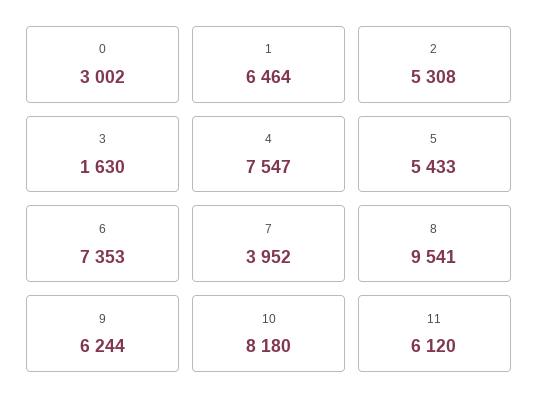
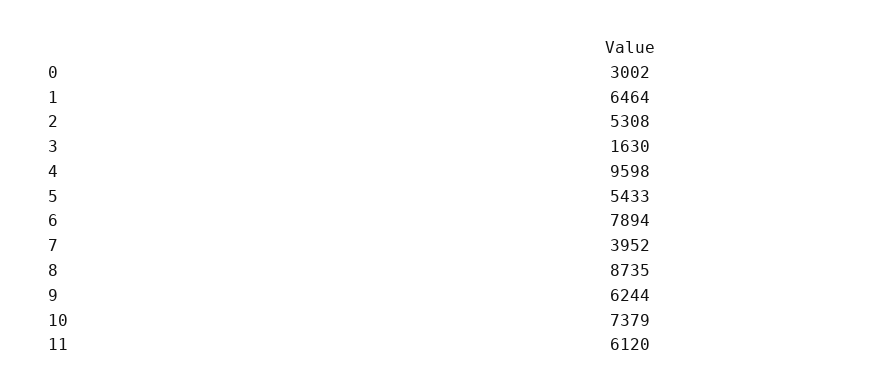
  {
    "0": 3002,
    "1": 6464,
    "2": 5308,
    "3": 1630,
-   "4": 7547,
+   "4": 9598,
    "5": 5433,
-   "6": 7353,
+   "6": 7894,
    "7": 3952,
-   "8": 9541,
+   "8": 8735,
    "9": 6244,
-   "10": 8180,
+   "10": 7379,
    "11": 6120
  }

